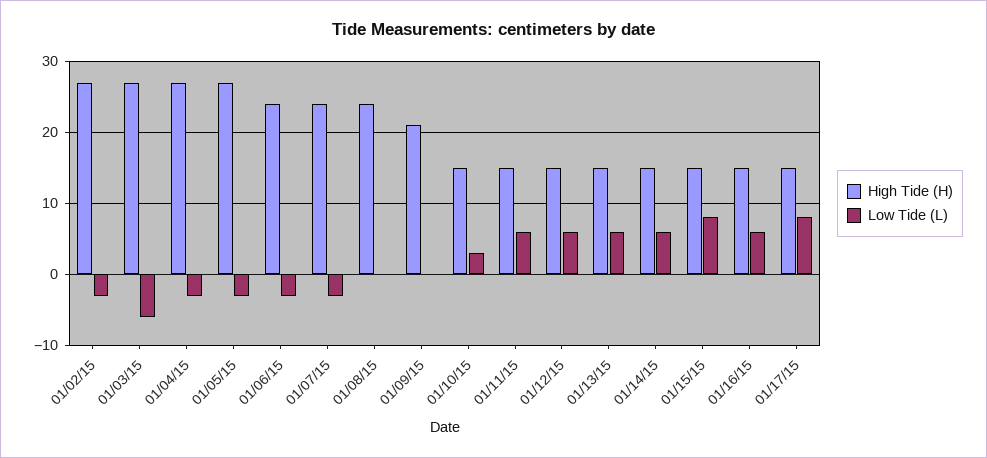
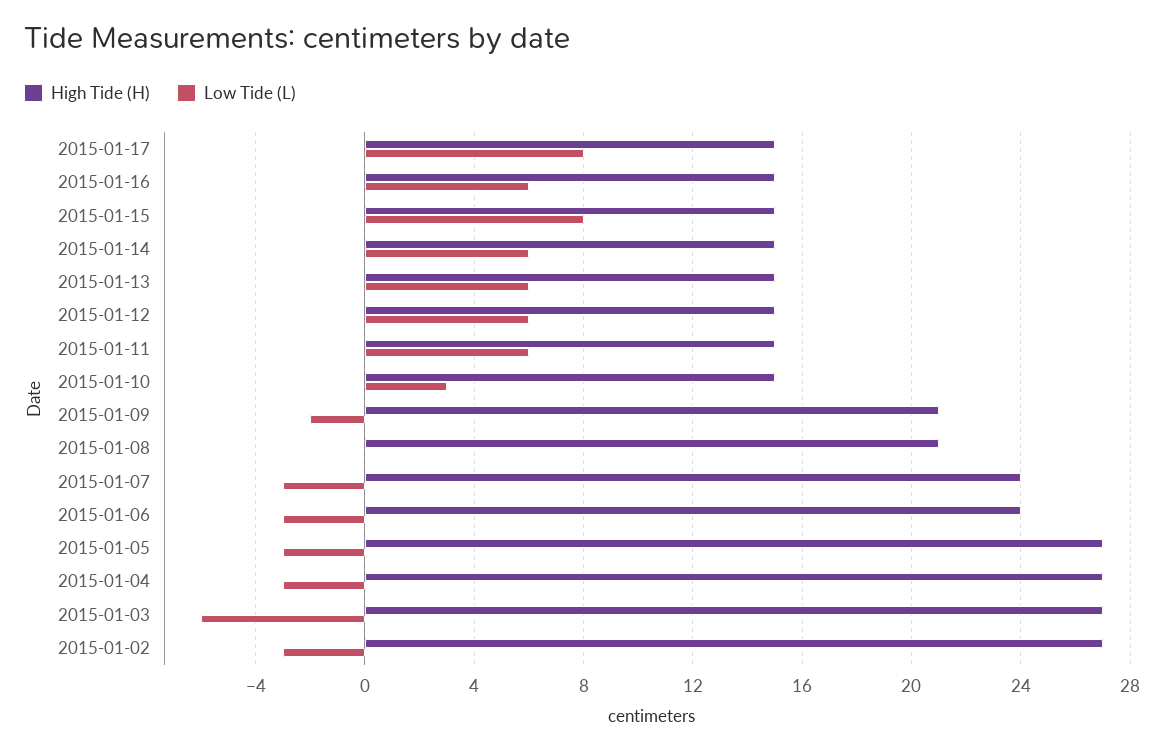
  {
    "High Tide (H)": {
      "01/02/15": 27,
      "01/03/15": 27,
      "01/04/15": 27,
      "01/05/15": 27,
      "01/06/15": 24,
      "01/07/15": 24,
-     "01/08/15": 24,
+     "01/08/15": 21,
      "01/09/15": 21,
      "01/10/15": 15,
      "01/11/15": 15,
      "01/12/15": 15,
      "01/13/15": 15,
      "01/14/15": 15,
      "01/15/15": 15,
      "01/16/15": 15,
      "01/17/15": 15
    },
    "Low Tide (L)": {
      "01/02/15": -3,
      "01/03/15": -6,
      "01/04/15": -3,
      "01/05/15": -3,
      "01/06/15": -3,
      "01/07/15": -3,
      "01/08/15": 0,
-     "01/09/15": 0,
+     "01/09/15": -2,
      "01/10/15": 3,
      "01/11/15": 6,
      "01/12/15": 6,
      "01/13/15": 6,
      "01/14/15": 6,
      "01/15/15": 8,
      "01/16/15": 6,
      "01/17/15": 8
    }
  }

